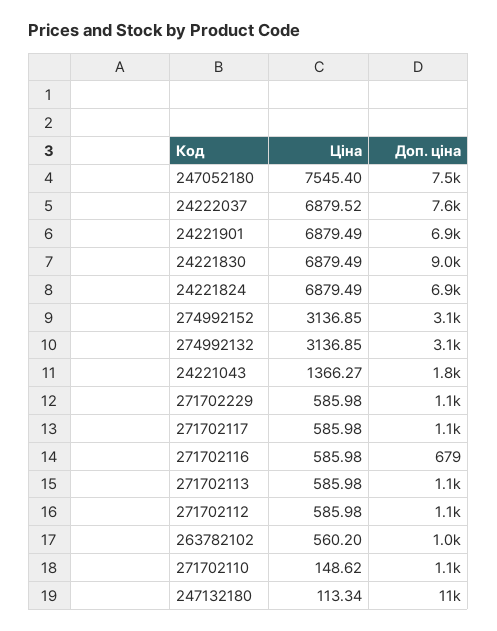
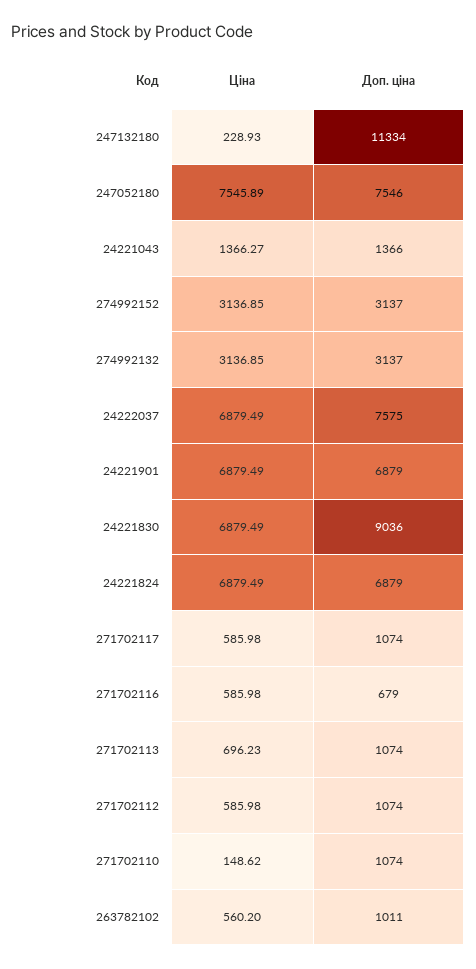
  {
    "Ціна": {
-     "247052180": 7545.4,
+     "247052180": 7545.89,
-     "24222037": 6879.52,
+     "24222037": 6879.49,
      "24221901": 6879.49,
      "24221830": 6879.49,
      "24221824": 6879.49,
      "274992152": 3136.85,
      "274992132": 3136.85,
      "24221043": 1366.27,
-     "271702229": 585.98,
      "271702117": 585.98,
      "271702116": 585.98,
-     "271702113": 585.98,
+     "271702113": 696.23,
      "271702112": 585.98,
      "263782102": 560.2,
      "271702110": 148.62,
-     "247132180": 113.34
+     "247132180": 228.93
    },
    "Доп. ціна": {
      "247052180": 7546,
      "24222037": 7575,
      "24221901": 6879,
      "24221830": 9036,
      "24221824": 6879,
      "274992152": 3137,
      "274992132": 3137,
-     "24221043": 1800,
+     "24221043": 1366,
-     "271702229": 1100,
      "271702117": 1074,
      "271702116": 679,
      "271702113": 1074,
      "271702112": 1074,
      "263782102": 1011,
      "271702110": 1074,
      "247132180": 11334
    }
  }

